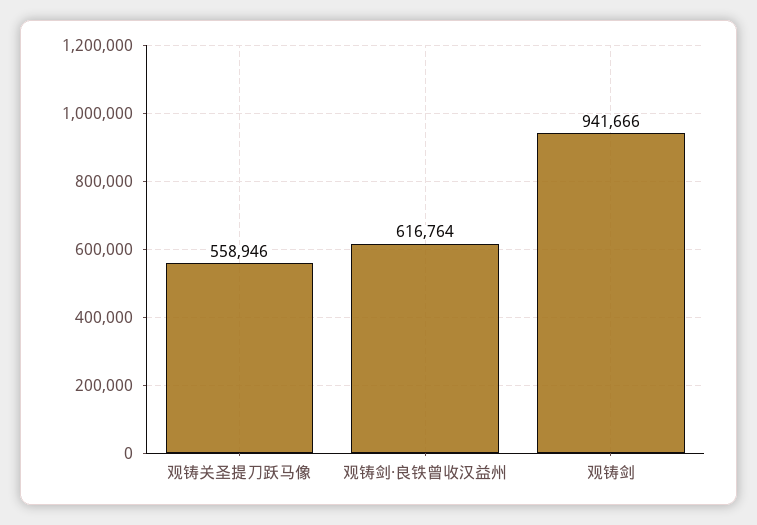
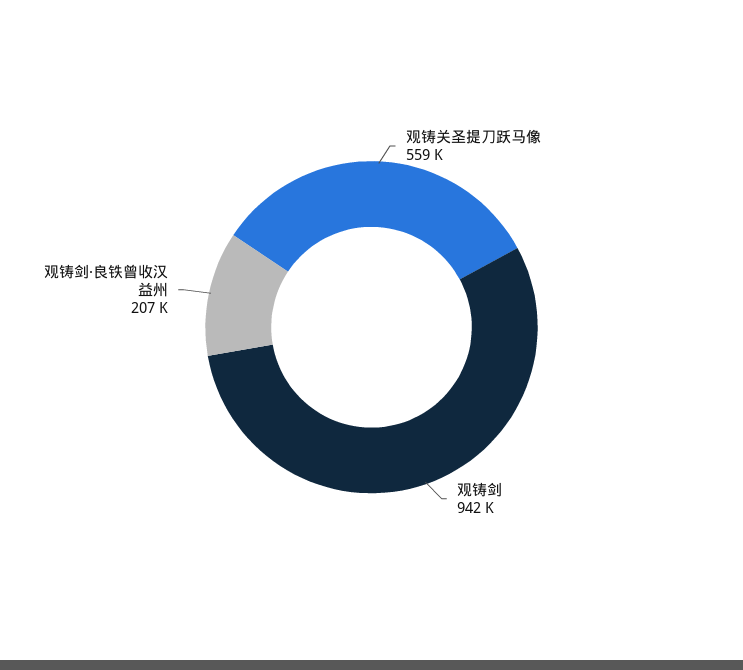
  {
    "观铸关圣提刀跃马像": 558946,
-   "观铸剑·良铁曾收汉益州": 616764,
+   "观铸剑·良铁曾收汉益州": 207000,
    "观铸剑": 941666
  }

